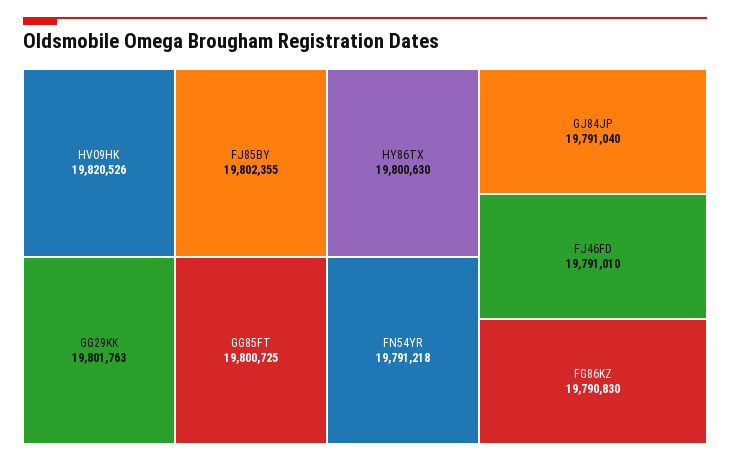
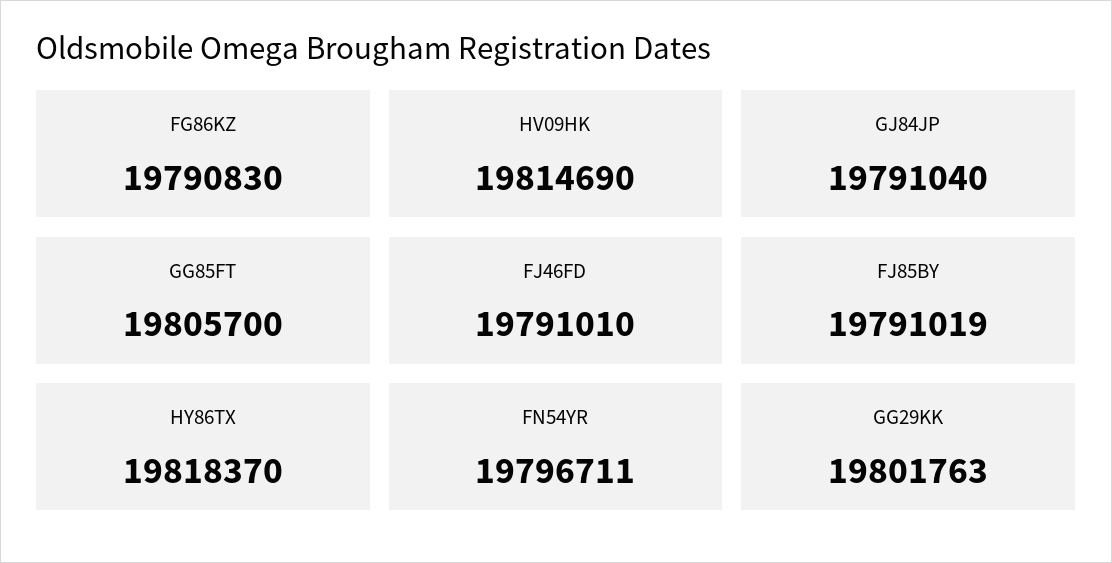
  {
-   "HV09HK": 19820526,
+   "HV09HK": 19814690,
-   "FJ85BY": 19802355,
+   "FJ85BY": 19791019,
    "GG29KK": 19801763,
-   "GG85FT": 19800725,
+   "GG85FT": 19805700,
-   "HY86TX": 19800630,
+   "HY86TX": 19818370,
-   "FN54YR": 19791218,
+   "FN54YR": 19796711,
    "GJ84JP": 19791040,
    "FJ46FD": 19791010,
    "FG86KZ": 19790830
  }

